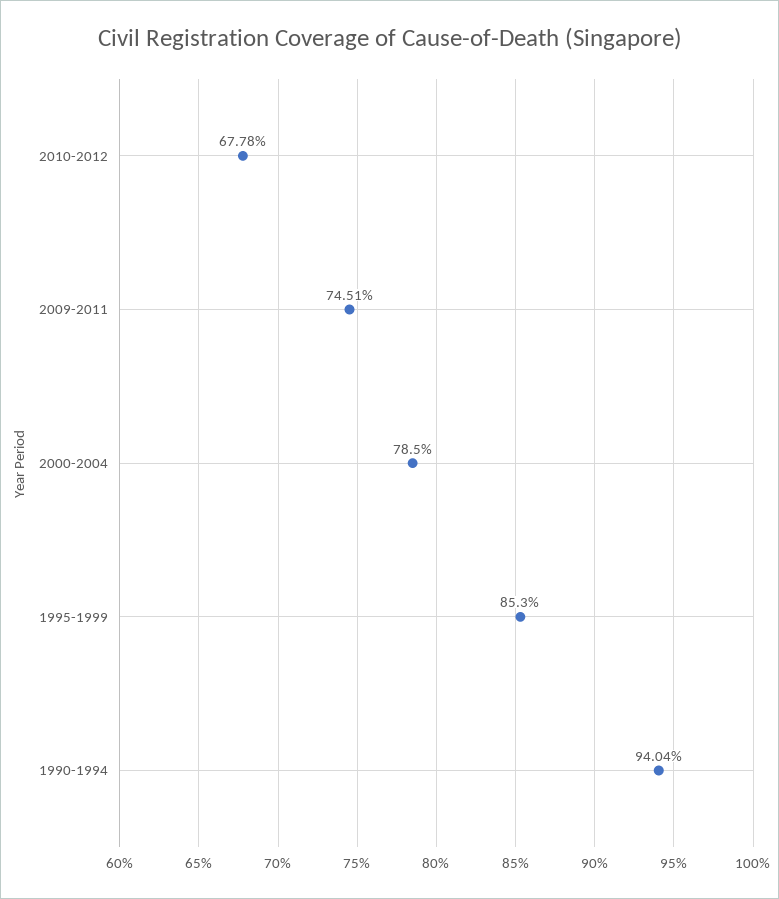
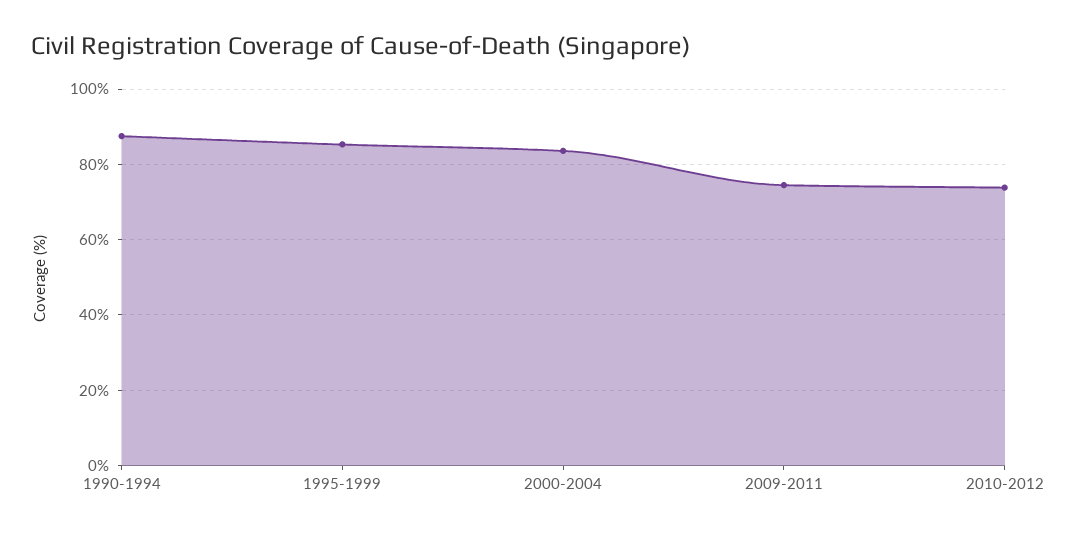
  {
-   "2010-2012": 67.78,
+   "2010-2012": 74,
    "2009-2011": 74.51,
-   "2000-2004": 78.5,
+   "2000-2004": 84,
    "1995-1999": 85.3,
-   "1990-1994": 94.04
+   "1990-1994": 88
  }

